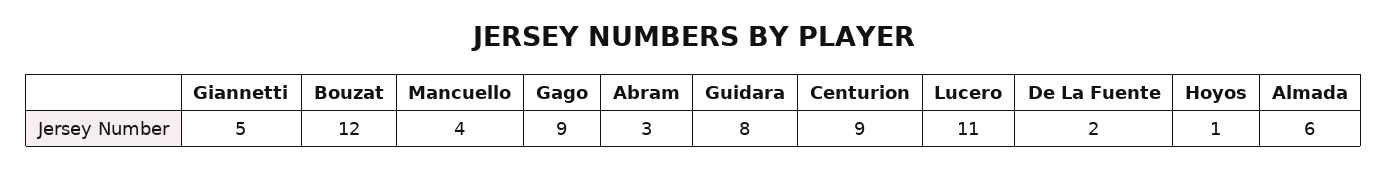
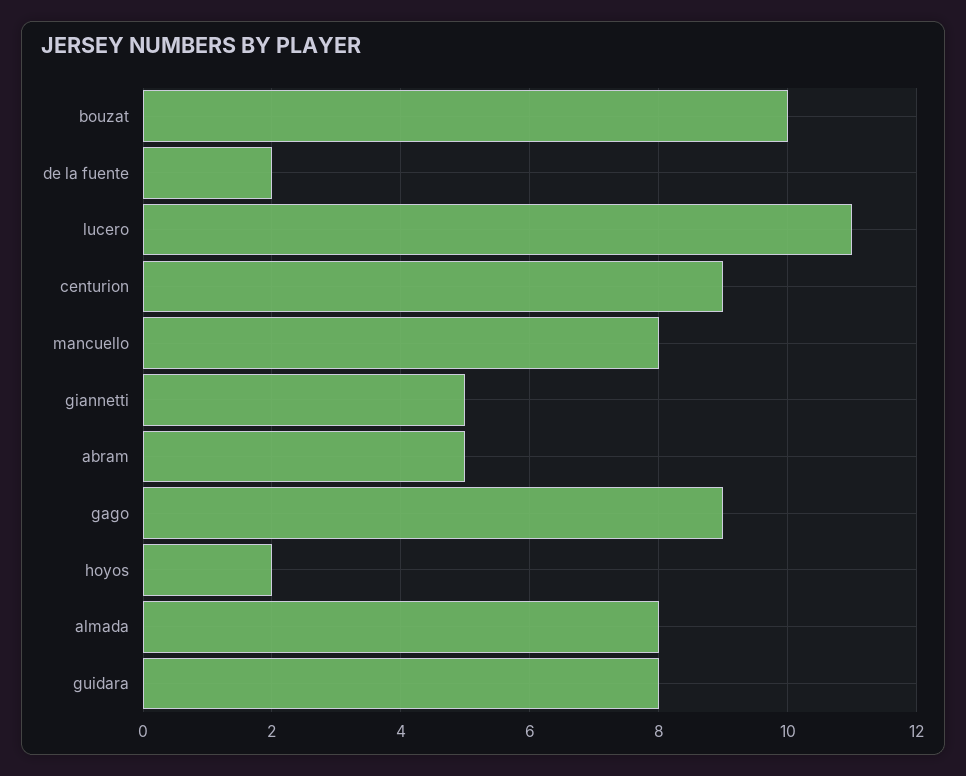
  {
    "Giannetti": 5,
-   "Bouzat": 12,
+   "Bouzat": 10,
-   "Mancuello": 4,
+   "Mancuello": 8,
    "Gago": 9,
-   "Abram": 3,
+   "Abram": 5,
    "Guidara": 8,
    "Centurion": 9,
    "Lucero": 11,
    "De La Fuente": 2,
-   "Hoyos": 1,
+   "Hoyos": 2,
-   "Almada": 6
+   "Almada": 8
  }

